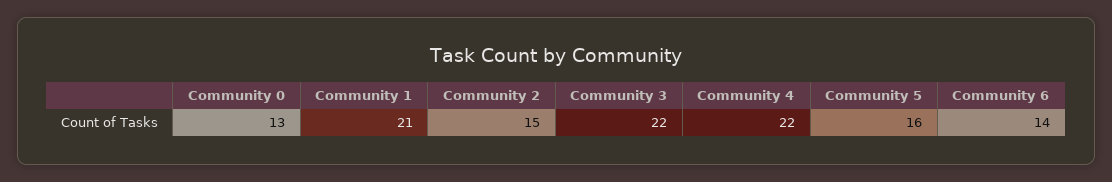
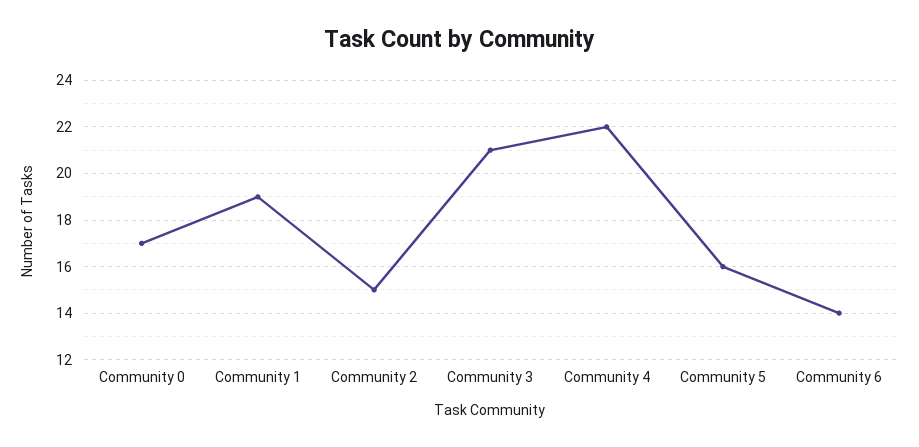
  {
-   "Community 0": 13,
+   "Community 0": 17,
-   "Community 1": 21,
+   "Community 1": 19,
    "Community 2": 15,
-   "Community 3": 22,
+   "Community 3": 21,
    "Community 4": 22,
    "Community 5": 16,
    "Community 6": 14
  }

